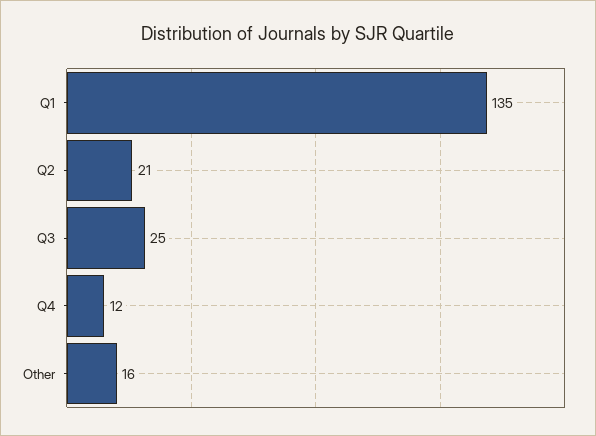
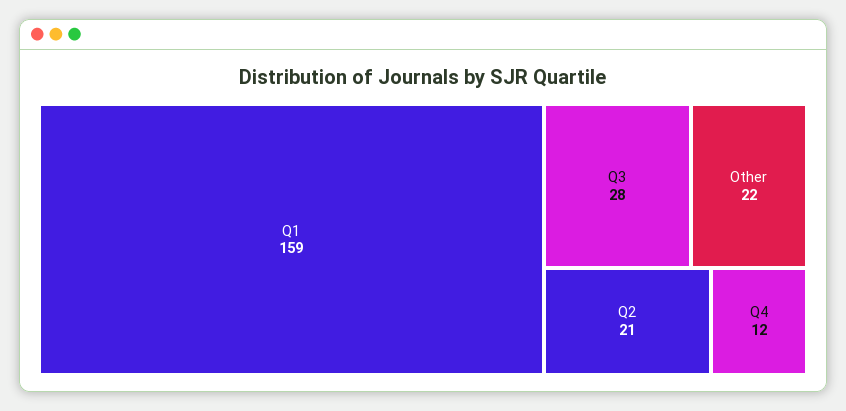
  {
-   "Q1": 135,
+   "Q1": 159,
    "Q2": 21,
-   "Q3": 25,
+   "Q3": 28,
    "Q4": 12,
-   "Other": 16
+   "Other": 22
  }

